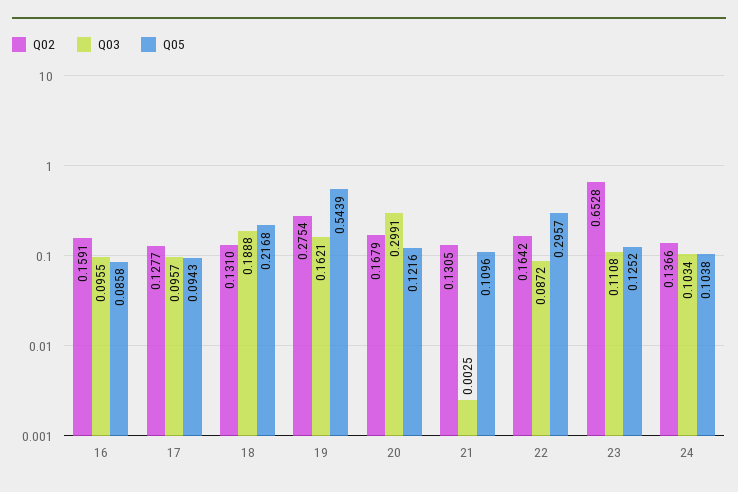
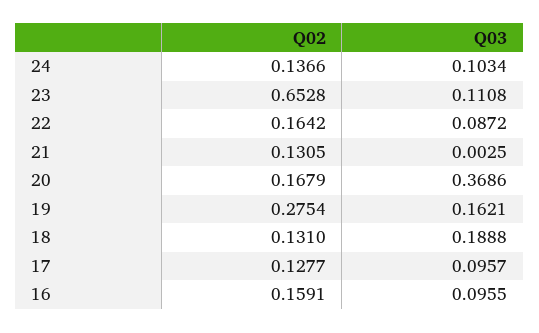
  {
    "Q02": {
      "16": 0.1591,
      "17": 0.1277,
      "18": 0.131,
      "19": 0.2754,
      "20": 0.1679,
      "21": 0.1305,
      "22": 0.1642,
      "23": 0.6528,
      "24": 0.1366
    },
    "Q03": {
      "16": 0.0955,
      "17": 0.0957,
      "18": 0.1888,
      "19": 0.1621,
-     "20": 0.2991,
+     "20": 0.3686,
      "21": 0.0025,
      "22": 0.0872,
      "23": 0.1108,
      "24": 0.1034
-   },
+   }
-   "Q05": {
-     "16": 0.0858,
-     "17": 0.0943,
-     "18": 0.2168,
-     "19": 0.5439,
-     "20": 0.1216,
-     "21": 0.1096,
-     "22": 0.2957,
-     "23": 0.1252,
-     "24": 0.1038
-   }
  }

